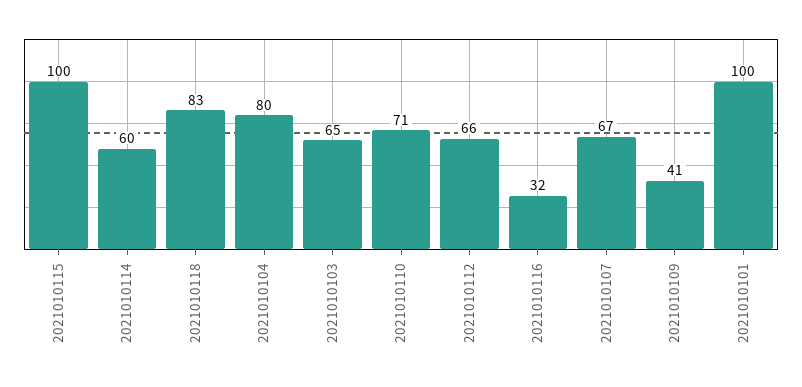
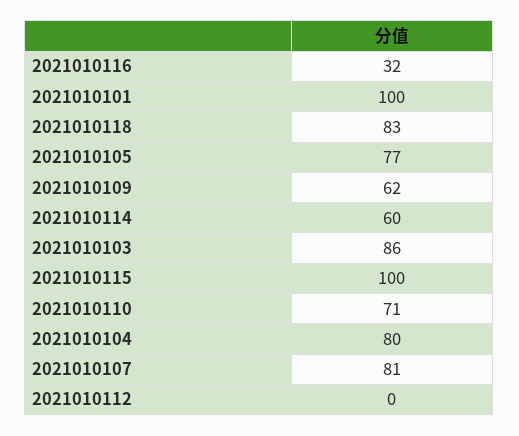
  {
    "2021010115": 100,
    "2021010114": 60,
    "2021010118": 83,
    "2021010104": 80,
-   "2021010103": 65,
+   "2021010103": 86,
    "2021010110": 71,
-   "2021010112": 66,
+   "2021010112": 0,
    "2021010116": 32,
-   "2021010107": 67,
+   "2021010107": 81,
-   "2021010109": 41,
+   "2021010109": 62,
-   "2021010101": 100
+   "2021010101": 100,
+   "2021010105": 77
  }

